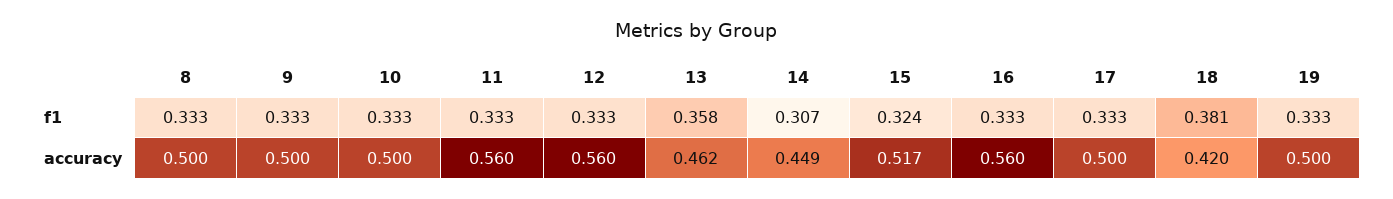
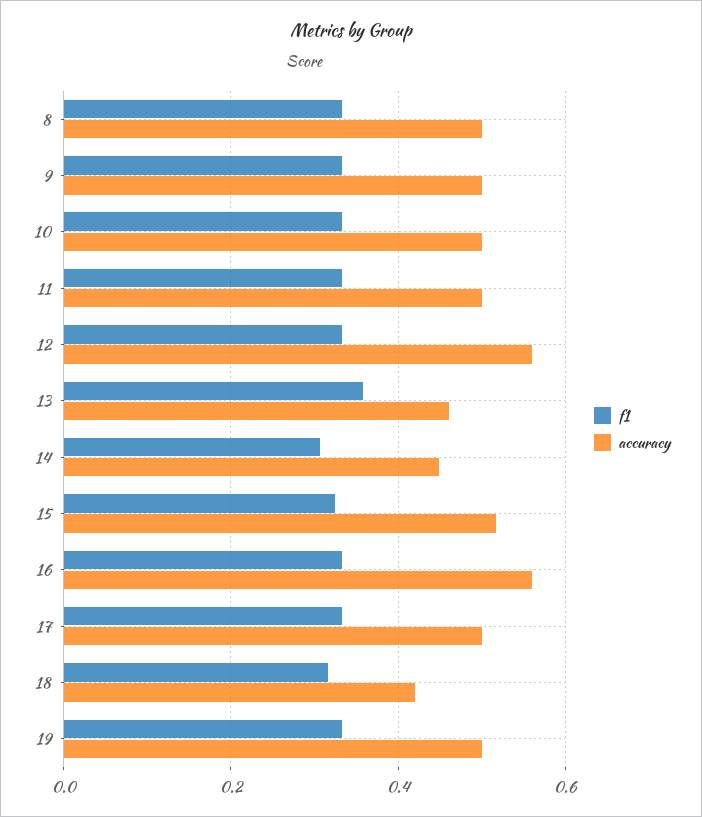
  {
    "f1": {
      "8": 0.333,
      "9": 0.333,
      "10": 0.333,
      "11": 0.333,
      "12": 0.333,
      "13": 0.358,
      "14": 0.307,
      "15": 0.324,
      "16": 0.333,
      "17": 0.333,
-     "18": 0.381,
+     "18": 0.32,
      "19": 0.333
    },
    "accuracy": {
      "8": 0.5,
      "9": 0.5,
      "10": 0.5,
-     "11": 0.56,
+     "11": 0.5,
      "12": 0.56,
      "13": 0.462,
      "14": 0.449,
      "15": 0.517,
      "16": 0.56,
      "17": 0.5,
      "18": 0.42,
      "19": 0.5
    }
  }

